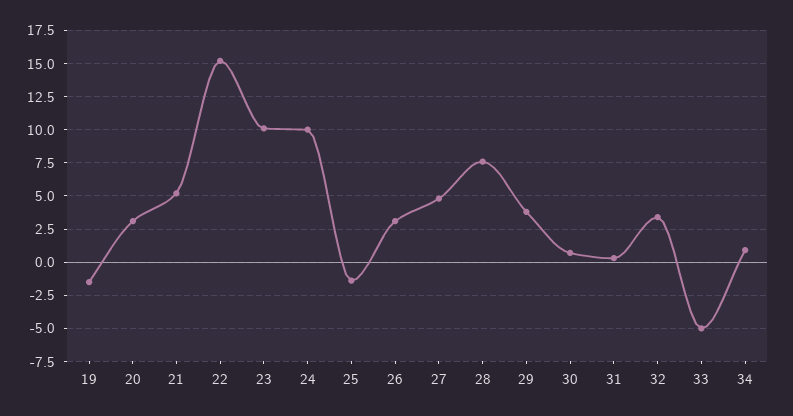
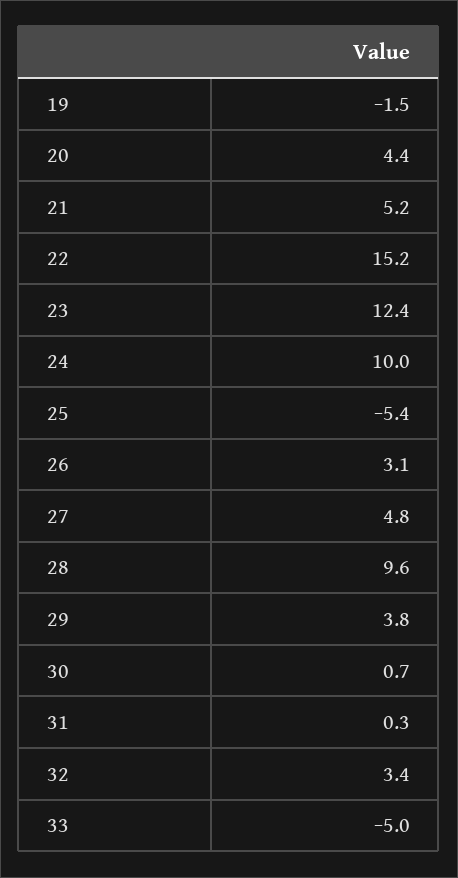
  {
    "19": -1.5,
-   "20": 3,
+   "20": 4.4,
    "21": 5.2,
    "22": 15.2,
-   "23": 10,
+   "23": 12.4,
    "24": 10,
-   "25": -1.5,
+   "25": -5.4,
    "26": 3.1,
    "27": 4.8,
-   "28": 7.5,
+   "28": 9.6,
    "29": 3.8,
    "30": 0.7,
    "31": 0.3,
    "32": 3.4,
-   "33": -5,
+   "33": -5
-   "34": 1
  }

